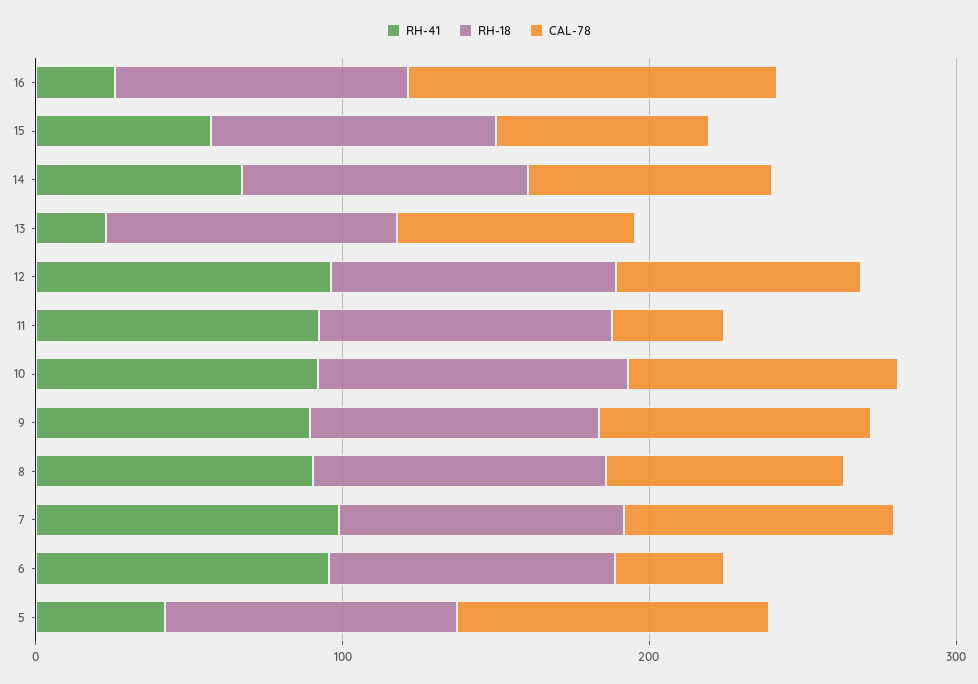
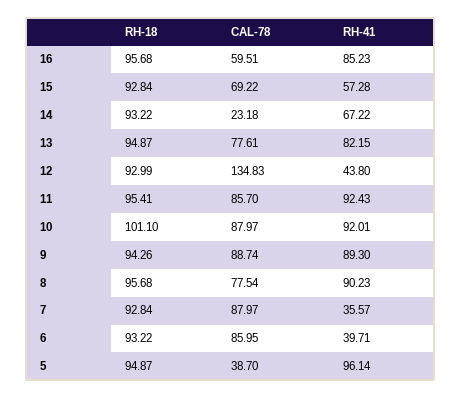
  {
    "RH-41": {
-     "16": 20,
+     "16": 85.23,
      "15": 57.28,
      "14": 67.22,
-     "13": 20,
+     "13": 82.15,
-     "12": 100,
+     "12": 43.8,
      "11": 92.43,
      "10": 92.01,
      "9": 89.3,
      "8": 90.23,
-     "7": 100,
+     "7": 35.57,
-     "6": 100,
+     "6": 39.71,
-     "5": 40
+     "5": 96.14
    },
    "RH-18": {
      "16": 95.68,
      "15": 92.84,
      "14": 93.22,
      "13": 94.87,
      "12": 92.99,
      "11": 95.41,
      "10": 101.1,
      "9": 94.26,
      "8": 95.68,
      "7": 92.84,
      "6": 93.22,
      "5": 94.87
    },
    "CAL-78": {
-     "16": 120,
+     "16": 59.51,
      "15": 69.22,
-     "14": 80,
+     "14": 23.18,
      "13": 77.61,
-     "12": 80,
+     "12": 134.83,
-     "11": 40,
+     "11": 85.7,
      "10": 87.97,
      "9": 88.74,
      "8": 77.54,
      "7": 87.97,
-     "6": 40,
+     "6": 85.95,
-     "5": 100
+     "5": 38.7
    }
  }

